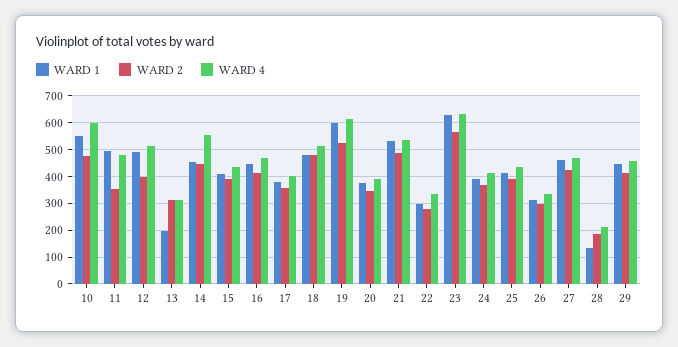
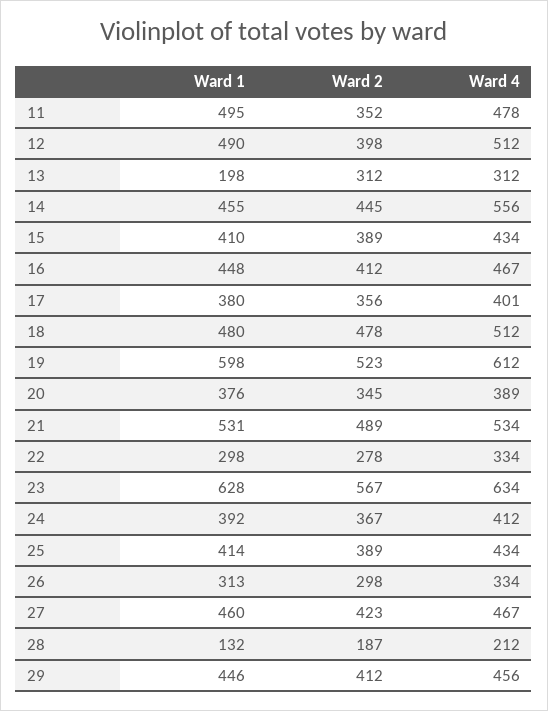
  {
    "WARD 1": {
-     "10": 550,
      "11": 495,
      "12": 490,
      "13": 198,
      "14": 455,
      "15": 410,
      "16": 448,
      "17": 380,
      "18": 480,
      "19": 598,
      "20": 376,
      "21": 531,
      "22": 298,
      "23": 628,
      "24": 392,
      "25": 414,
      "26": 313,
      "27": 460,
      "28": 132,
      "29": 446
    },
    "WARD 2": {
-     "10": 475,
      "11": 352,
      "12": 398,
      "13": 312,
      "14": 445,
      "15": 389,
      "16": 412,
      "17": 356,
      "18": 478,
      "19": 523,
      "20": 345,
      "21": 489,
      "22": 278,
      "23": 567,
      "24": 367,
      "25": 389,
      "26": 298,
      "27": 423,
      "28": 187,
      "29": 412
    },
    "WARD 4": {
-     "10": 600,
      "11": 478,
      "12": 512,
      "13": 312,
      "14": 556,
      "15": 434,
      "16": 467,
      "17": 401,
      "18": 512,
      "19": 612,
      "20": 389,
      "21": 534,
      "22": 334,
      "23": 634,
      "24": 412,
      "25": 434,
      "26": 334,
      "27": 467,
      "28": 212,
      "29": 456
    }
  }

